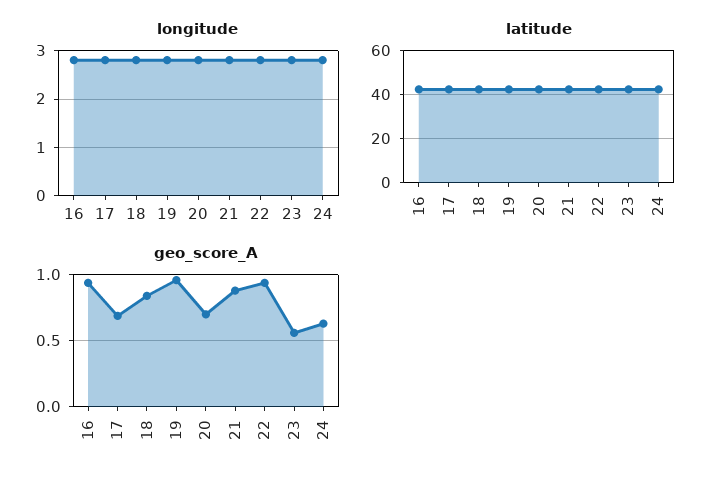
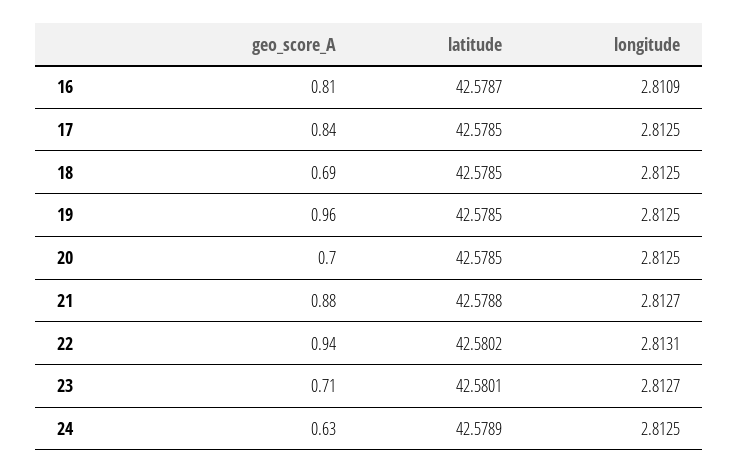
  {
    "longitude": {
      "16": 2.8109,
      "17": 2.8125,
      "18": 2.8125,
      "19": 2.8125,
      "20": 2.8125,
      "21": 2.8127,
      "22": 2.8131,
      "23": 2.8127,
      "24": 2.8125
    },
    "latitude": {
      "16": 42.5787,
      "17": 42.5785,
      "18": 42.5785,
      "19": 42.5785,
      "20": 42.5785,
      "21": 42.5788,
      "22": 42.5802,
      "23": 42.5801,
      "24": 42.5789
    },
    "geo_score_A": {
-     "16": 0.95,
+     "16": 0.81,
-     "17": 0.7,
+     "17": 0.84,
-     "18": 0.85,
+     "18": 0.69,
      "19": 0.96,
      "20": 0.7,
      "21": 0.88,
      "22": 0.94,
-     "23": 0.55,
+     "23": 0.71,
      "24": 0.63
    }
  }

